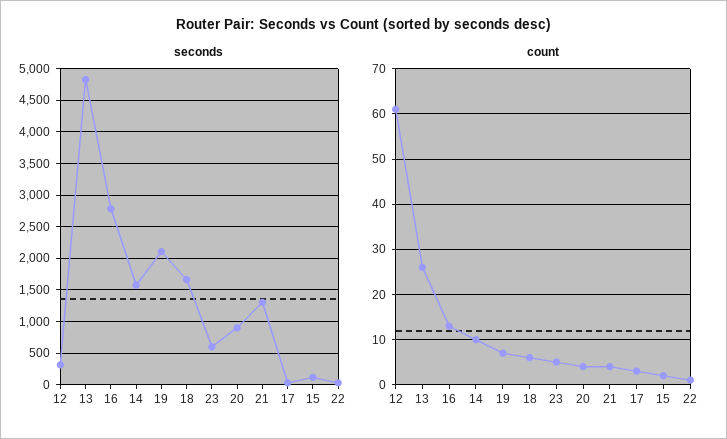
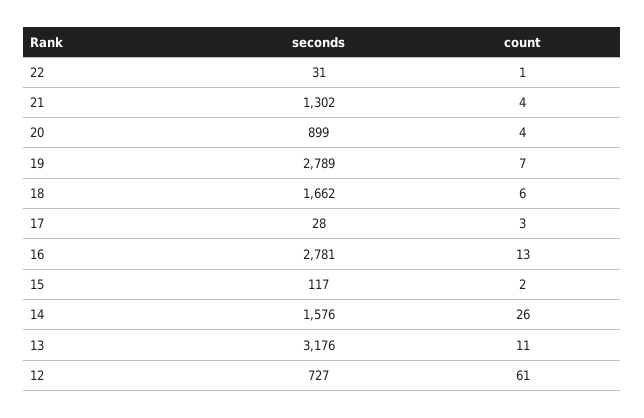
  {
    "seconds": {
-     "12": 300,
+     "12": 727,
-     "13": 4800,
+     "13": 3176,
      "16": 2781,
      "14": 1576,
-     "19": 2100,
+     "19": 2789,
      "18": 1662,
-     "23": 600,
      "20": 899,
      "21": 1302,
      "17": 28,
      "15": 117,
      "22": 31
    },
    "count": {
      "12": 61,
-     "13": 25,
+     "13": 11,
      "16": 13,
-     "14": 10,
+     "14": 26,
      "19": 7,
      "18": 6,
-     "23": 5,
      "20": 4,
      "21": 4,
      "17": 3,
      "15": 2,
      "22": 1
    }
  }

